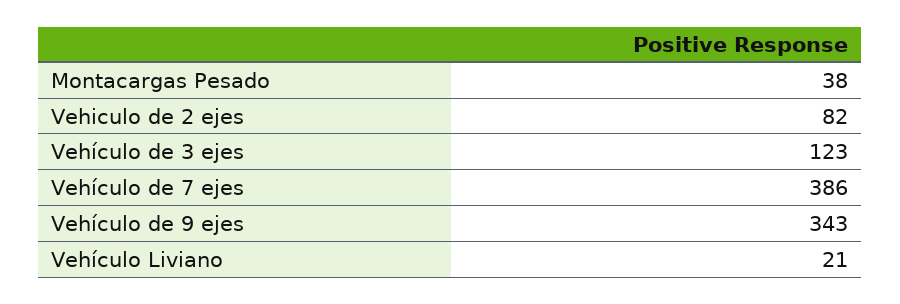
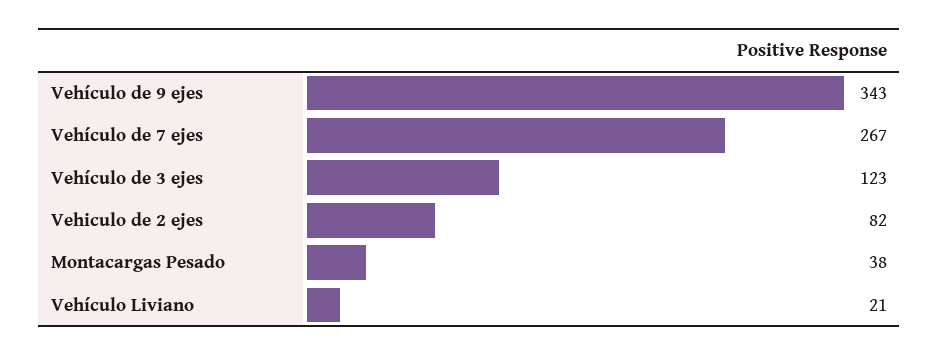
  {
    "Montacargas Pesado": 38,
    "Vehiculo de 2 ejes": 82,
    "Vehículo de 3 ejes": 123,
-   "Vehículo de 7 ejes": 386,
+   "Vehículo de 7 ejes": 267,
    "Vehículo de 9 ejes": 343,
    "Vehículo Liviano": 21
  }

